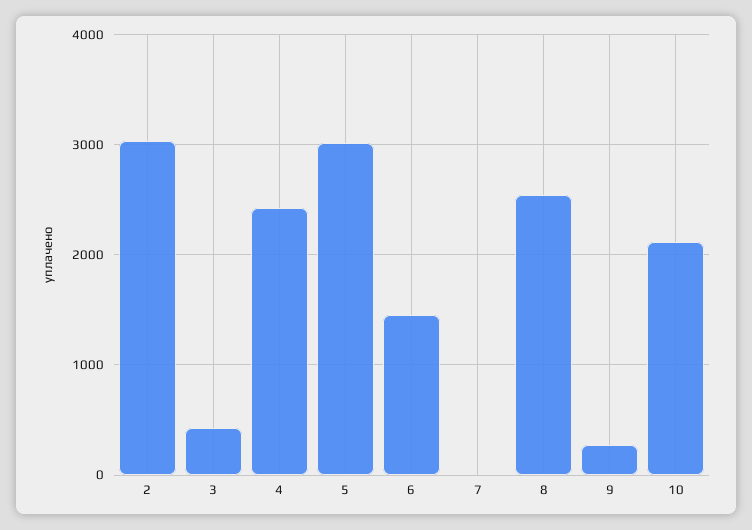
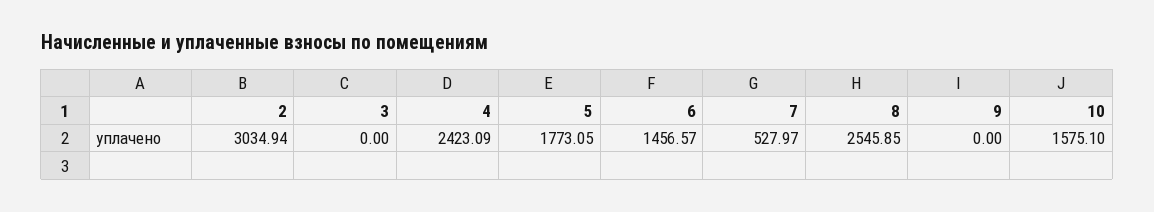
  {
    "2": 3034.94,
-   "3": 400,
+   "3": 0,
    "4": 2423.09,
-   "5": 3000,
+   "5": 1773.05,
    "6": 1456.57,
-   "7": 0,
+   "7": 527.97,
    "8": 2545.85,
-   "9": 300,
+   "9": 0,
-   "10": 2100
+   "10": 1575.1
  }

